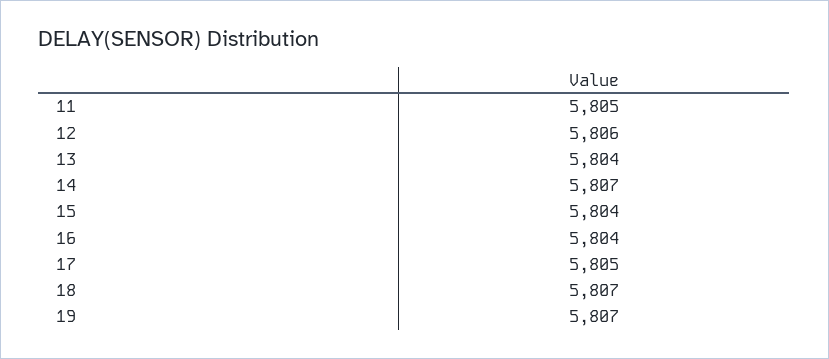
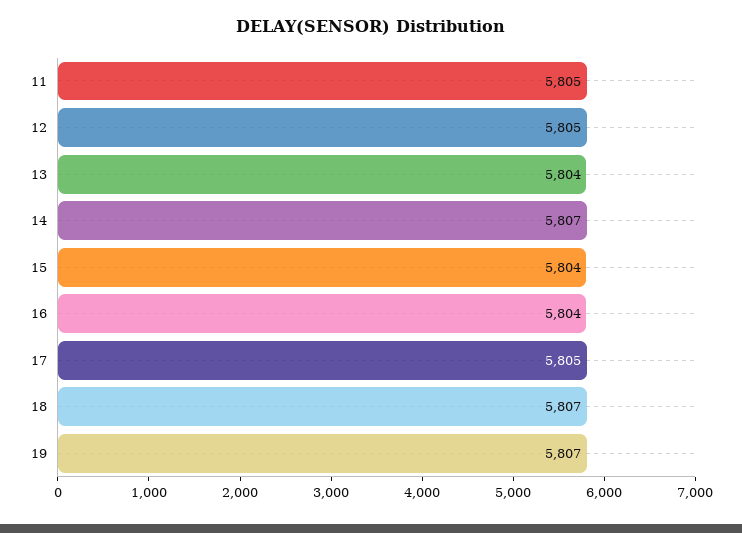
  {
    "11": 5805,
-   "12": 5806,
+   "12": 5805,
    "13": 5804,
    "14": 5807,
    "15": 5804,
    "16": 5804,
    "17": 5805,
    "18": 5807,
    "19": 5807
  }

